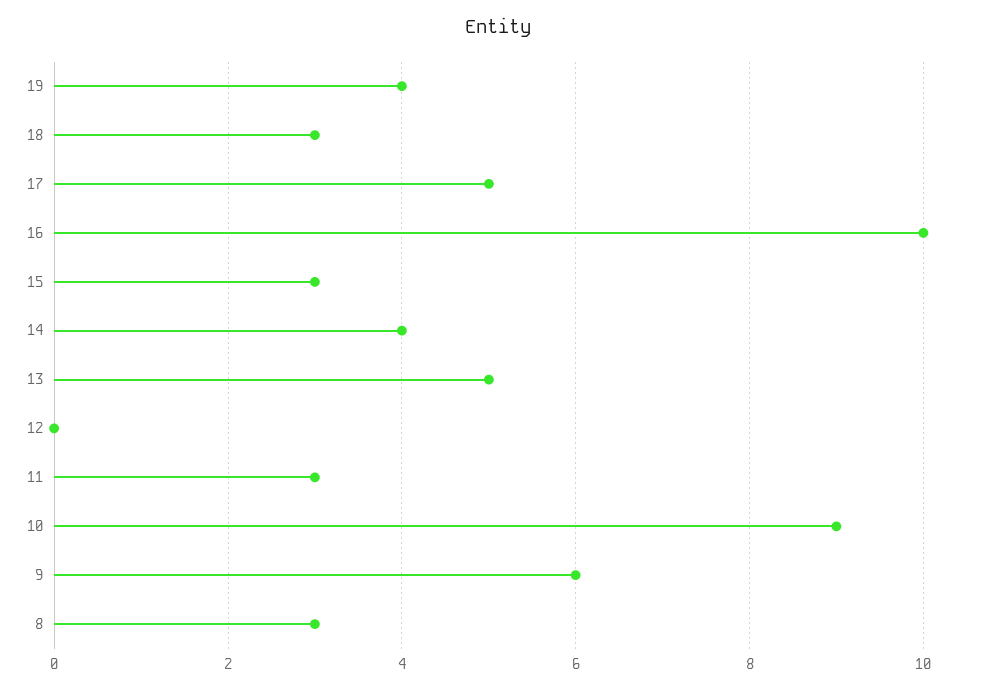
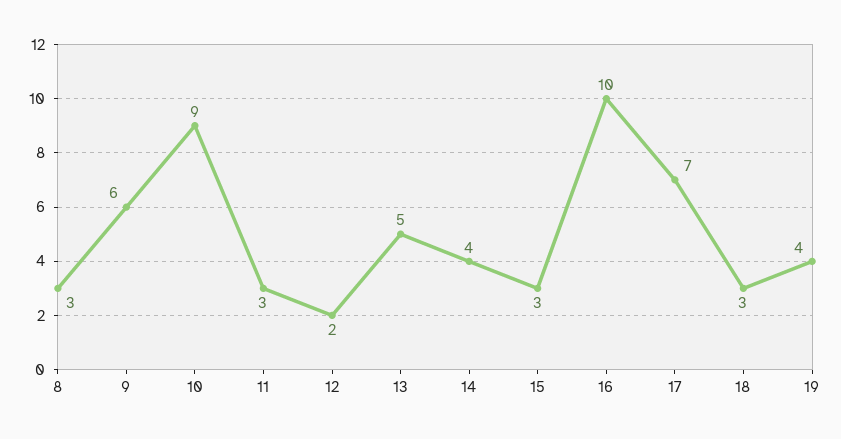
  {
    "19": 4,
    "18": 3,
-   "17": 5,
+   "17": 7,
    "16": 10,
    "15": 3,
    "14": 4,
    "13": 5,
-   "12": 0,
+   "12": 2,
    "11": 3,
    "10": 9,
    "9": 6,
    "8": 3
  }

